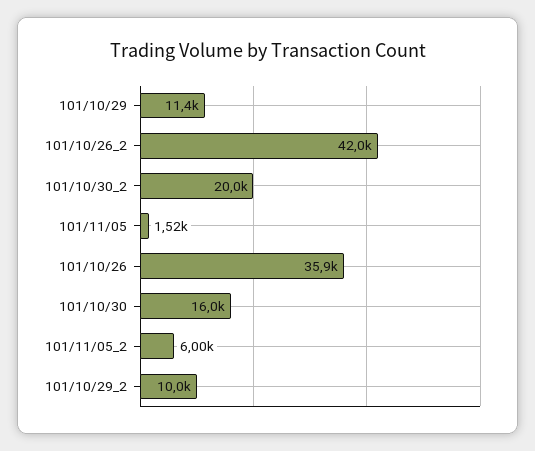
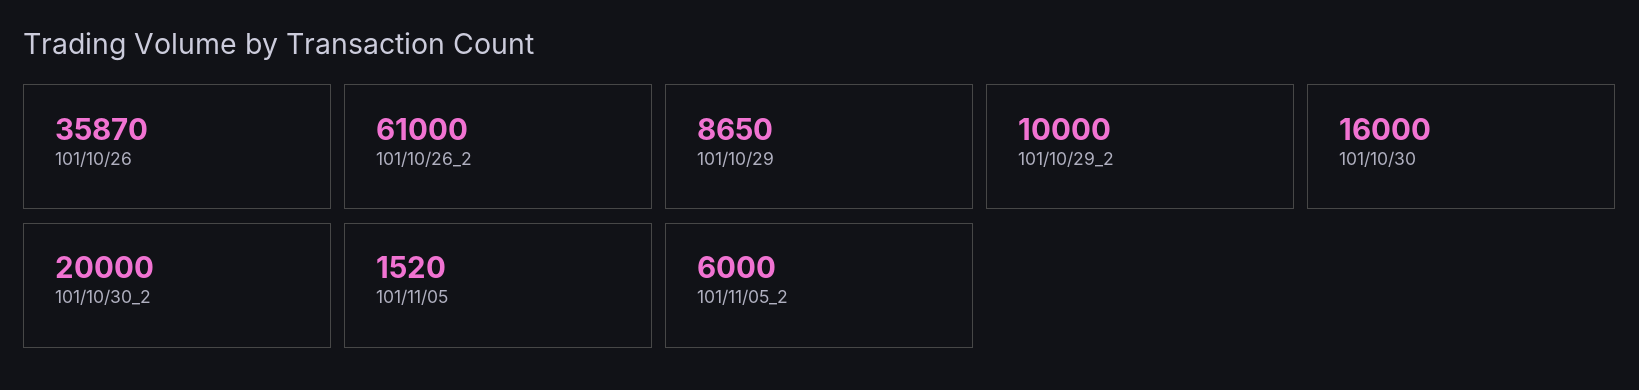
  {
-   "101/10/29": 11400,
+   "101/10/29": 8650,
-   "101/10/26_2": 42000,
+   "101/10/26_2": 61000,
    "101/10/30_2": 20000,
    "101/11/05": 1520,
    "101/10/26": 35870,
    "101/10/30": 16000,
    "101/11/05_2": 6000,
    "101/10/29_2": 10000
  }

